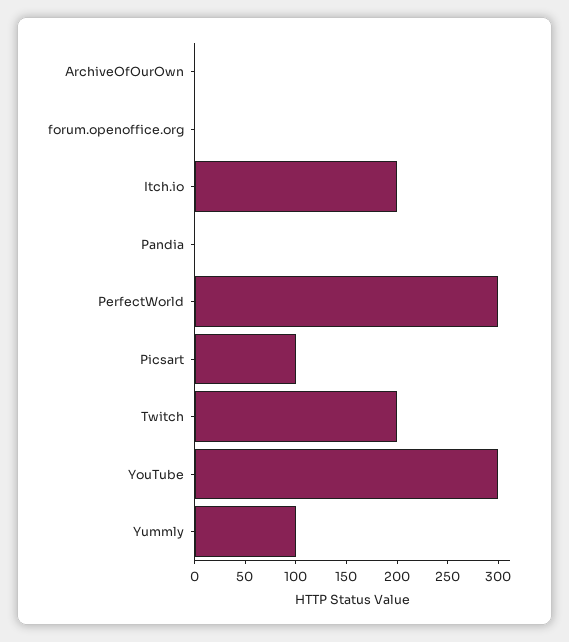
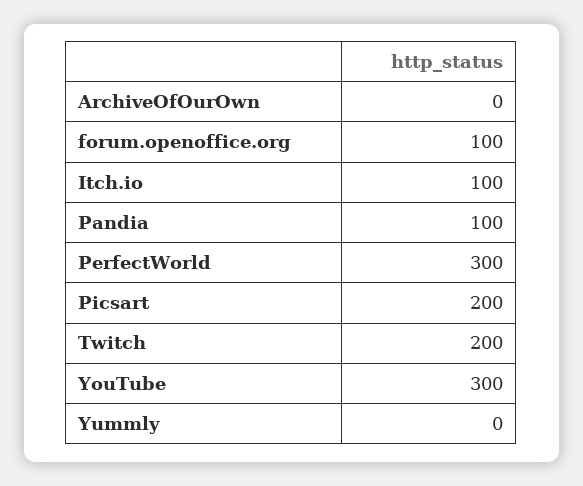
  {
    "ArchiveOfOurOwn": 0,
-   "forum.openoffice.org": 0,
+   "forum.openoffice.org": 100,
-   "Itch.io": 200,
+   "Itch.io": 100,
-   "Pandia": 0,
+   "Pandia": 100,
    "PerfectWorld": 300,
-   "Picsart": 100,
+   "Picsart": 200,
    "Twitch": 200,
    "YouTube": 300,
-   "Yummly": 100
+   "Yummly": 0
  }

